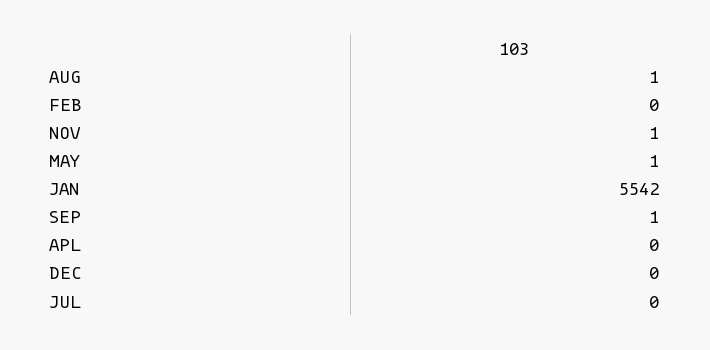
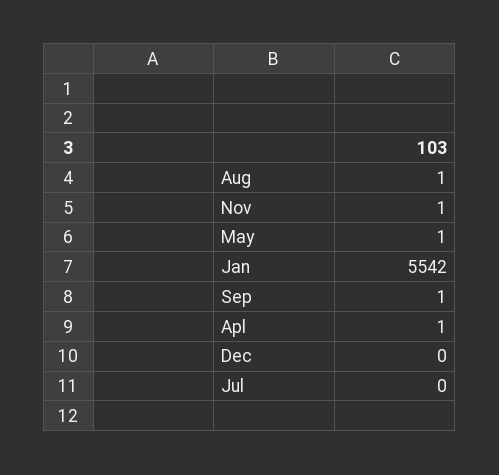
  {
    "AUG": 1,
-   "FEB": 0,
    "NOV": 1,
    "MAY": 1,
    "JAN": 5542,
    "SEP": 1,
-   "APL": 0,
+   "APL": 1,
    "DEC": 0,
    "JUL": 0
  }

